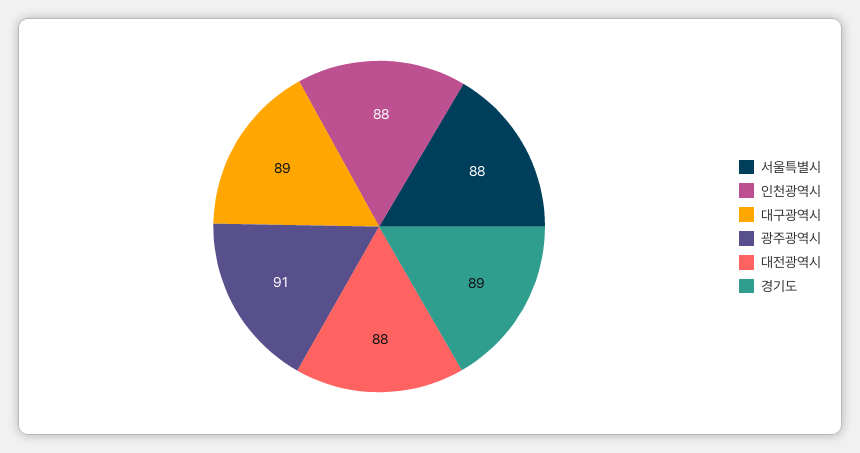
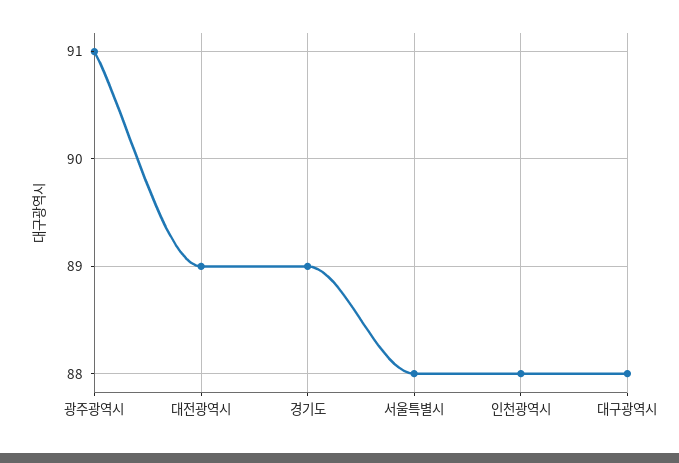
  {
    "서울특별시": 88,
    "인천광역시": 88,
-   "대구광역시": 89,
+   "대구광역시": 88,
    "광주광역시": 91,
-   "대전광역시": 88,
+   "대전광역시": 89,
    "경기도": 89
  }

